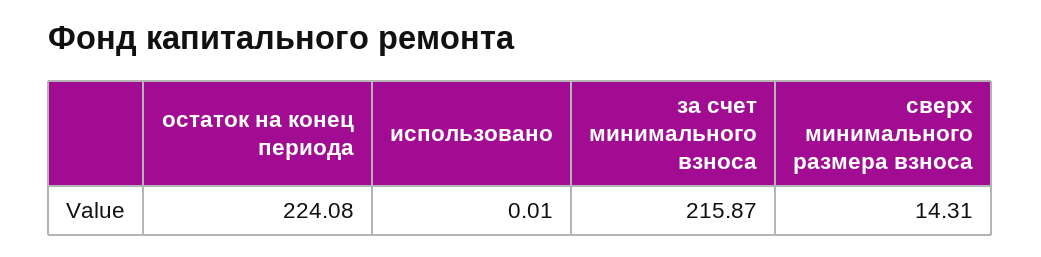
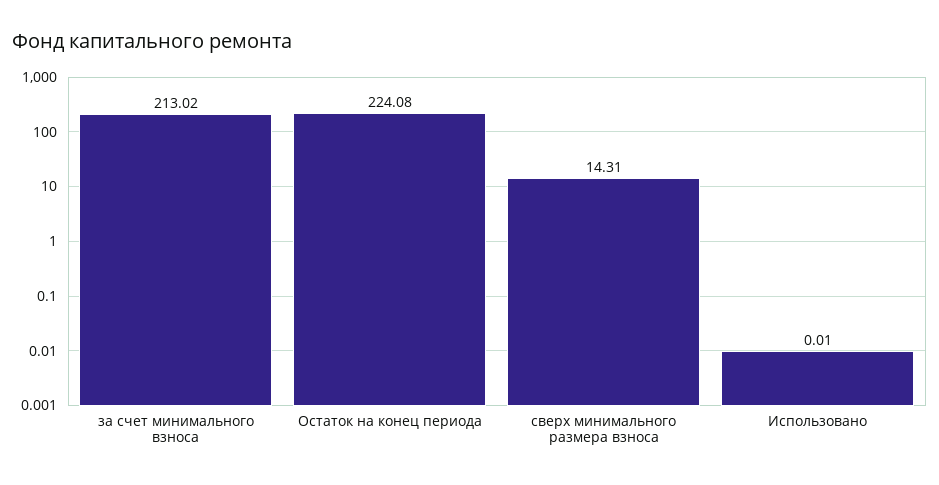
  {
    "остаток на конец периода": 224.08,
    "использовано": 0.01,
-   "за счет минимального взноса": 215.87,
+   "за счет минимального взноса": 213.02,
    "сверх минимального размера взноса": 14.31
  }

